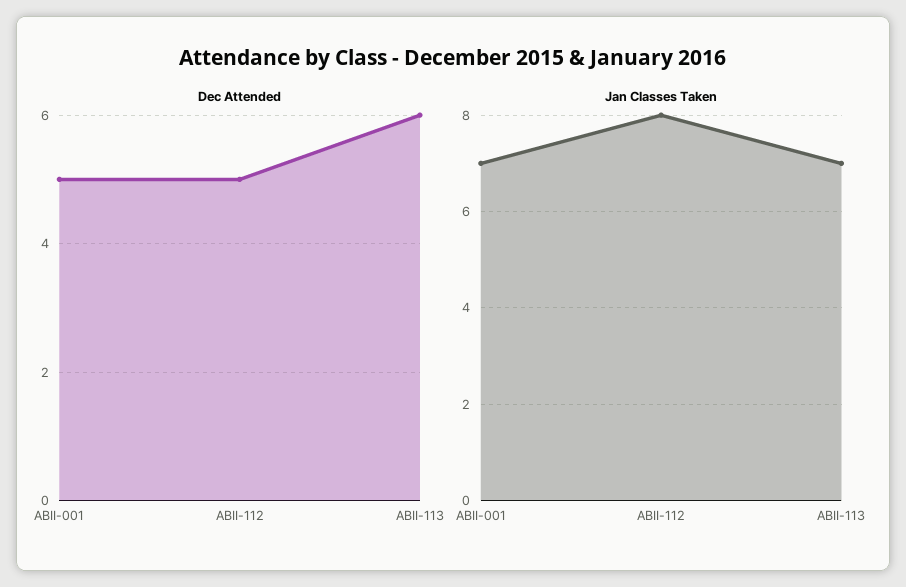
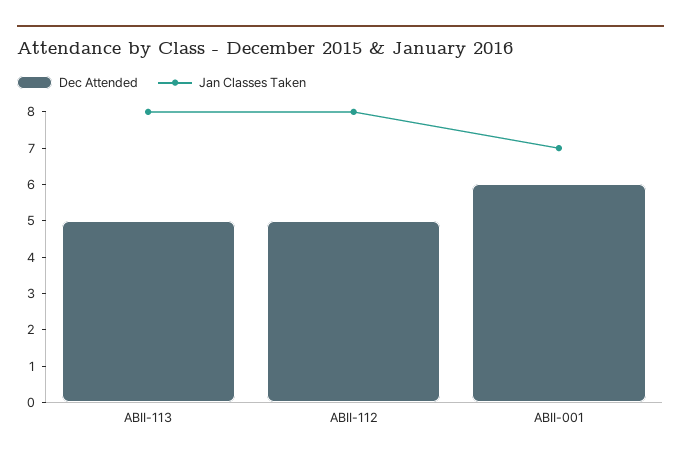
  {
    "Dec Attended": {
-     "ABII-001": 5,
+     "ABII-001": 6,
      "ABII-112": 5,
-     "ABII-113": 6
+     "ABII-113": 5
    },
    "Jan Classes Taken": {
      "ABII-001": 7,
      "ABII-112": 8,
-     "ABII-113": 7
+     "ABII-113": 8
    }
  }

